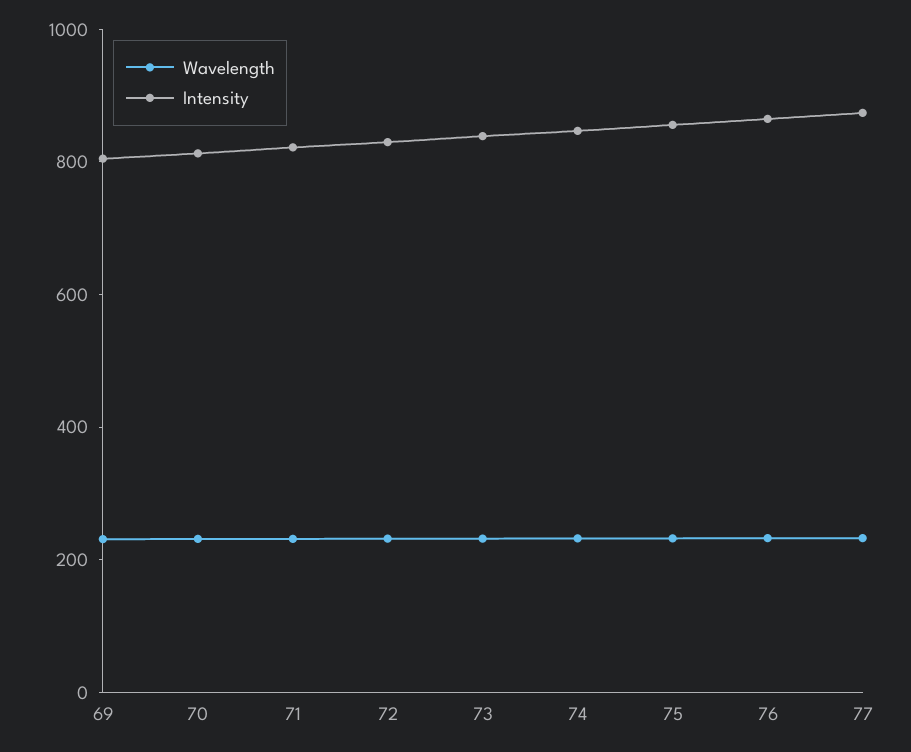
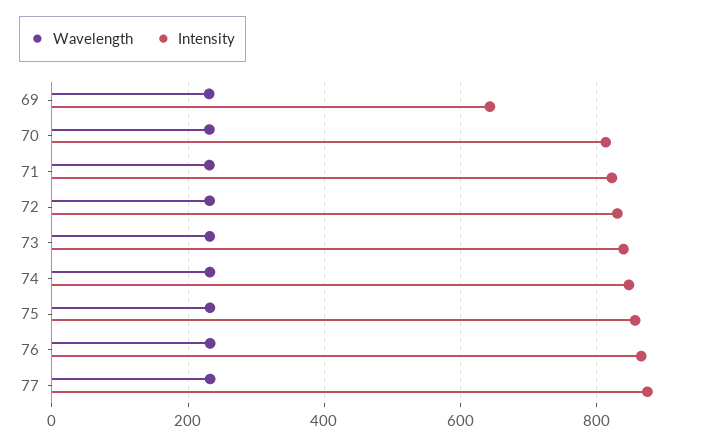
  {
    "Wavelength": {
      "69": 240,
      "70": 240,
      "71": 240,
      "72": 240,
      "73": 240,
      "74": 240,
      "75": 240,
      "76": 240,
      "77": 240
    },
    "Intensity": {
-     "69": 800,
+     "69": 640,
      "70": 820,
      "71": 820,
      "72": 840,
      "73": 840,
      "74": 840,
      "75": 860,
      "76": 860,
      "77": 880
    }
  }

